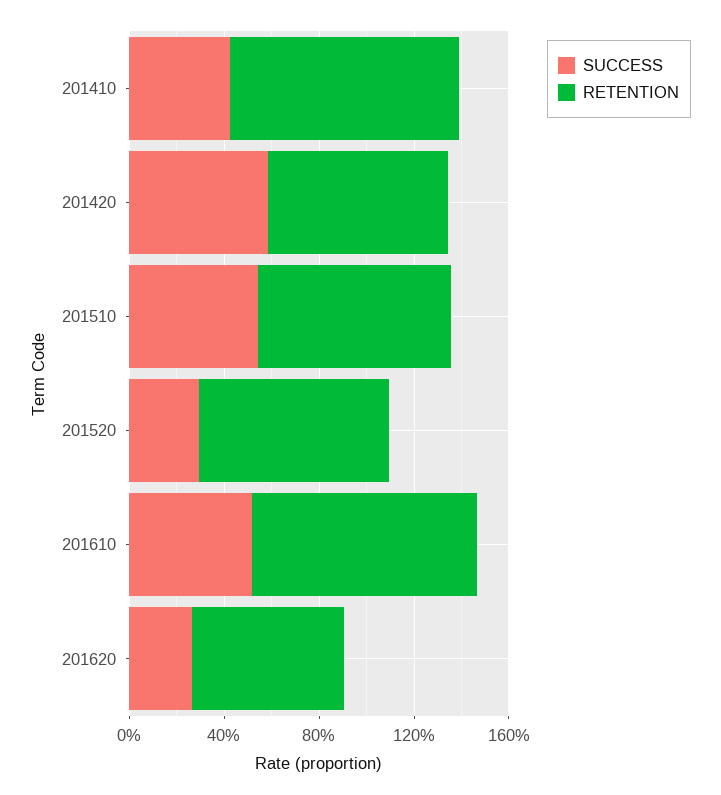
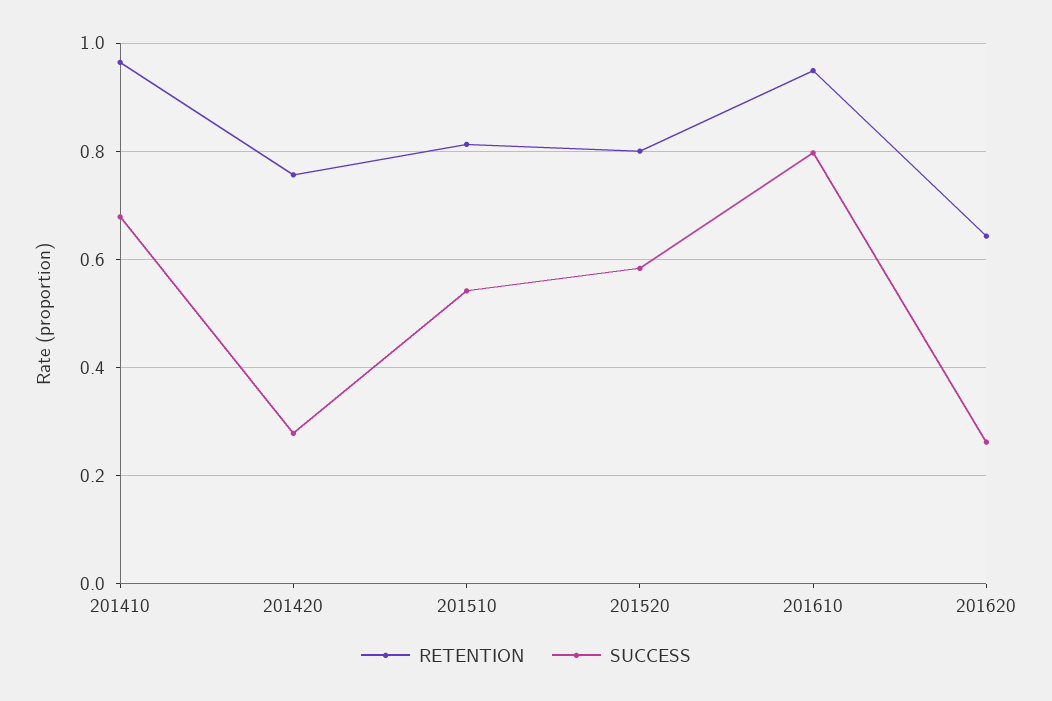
  {
    "SUCCESS": {
-     "201410": 0.4,
+     "201410": 0.68,
-     "201420": 0.6,
+     "201420": 0.28,
      "201510": 0.54,
-     "201520": 0.3,
+     "201520": 0.58,
-     "201610": 0.5,
+     "201610": 0.8,
      "201620": 0.26
    },
    "RETENTION": {
      "201410": 0.96,
      "201420": 0.76,
      "201510": 0.82,
      "201520": 0.8,
      "201610": 0.94,
      "201620": 0.64
    }
  }

